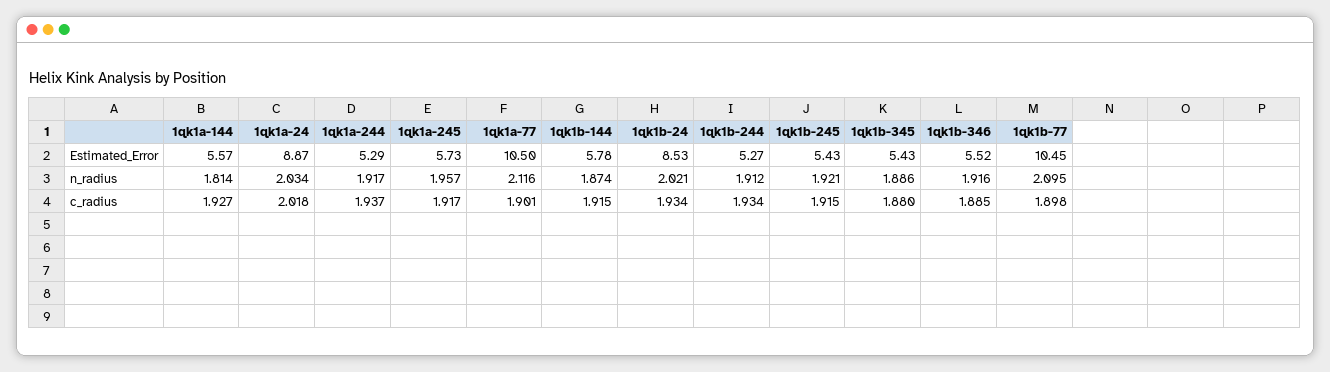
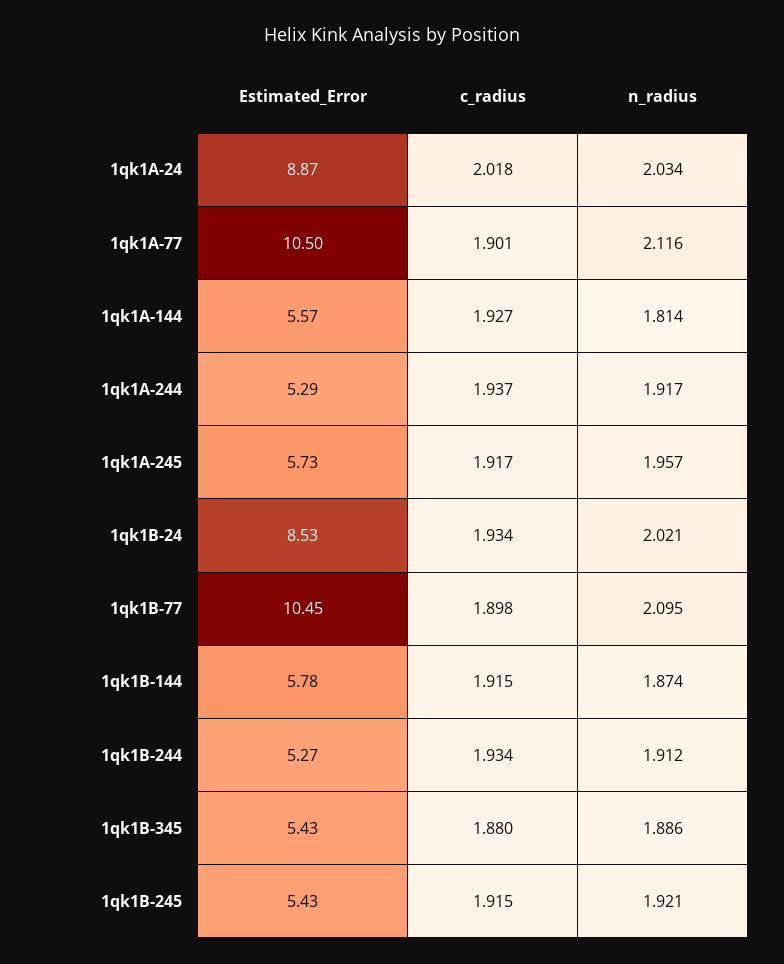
  {
    "1qk1a-144": {
      "Estimated_Error": 5.57,
      "n_radius": 1.814,
      "c_radius": 1.927
    },
    "1qk1a-24": {
      "Estimated_Error": 8.87,
      "n_radius": 2.034,
      "c_radius": 2.018
    },
    "1qk1a-244": {
      "Estimated_Error": 5.29,
      "n_radius": 1.917,
      "c_radius": 1.937
    },
    "1qk1a-245": {
      "Estimated_Error": 5.73,
      "n_radius": 1.957,
      "c_radius": 1.917
    },
    "1qk1a-77": {
      "Estimated_Error": 10.5,
      "n_radius": 2.116,
      "c_radius": 1.901
    },
    "1qk1b-144": {
      "Estimated_Error": 5.78,
      "n_radius": 1.874,
      "c_radius": 1.915
    },
    "1qk1b-24": {
      "Estimated_Error": 8.53,
      "n_radius": 2.021,
      "c_radius": 1.934
    },
    "1qk1b-244": {
      "Estimated_Error": 5.27,
      "n_radius": 1.912,
      "c_radius": 1.934
    },
    "1qk1b-245": {
      "Estimated_Error": 5.43,
      "n_radius": 1.921,
      "c_radius": 1.915
    },
    "1qk1b-345": {
      "Estimated_Error": 5.43,
      "n_radius": 1.886,
      "c_radius": 1.88
    },
-   "1qk1b-346": {
-     "Estimated_Error": 5.52,
-     "n_radius": 1.916,
-     "c_radius": 1.885
-   },
    "1qk1b-77": {
      "Estimated_Error": 10.45,
      "n_radius": 2.095,
      "c_radius": 1.898
    }
  }

